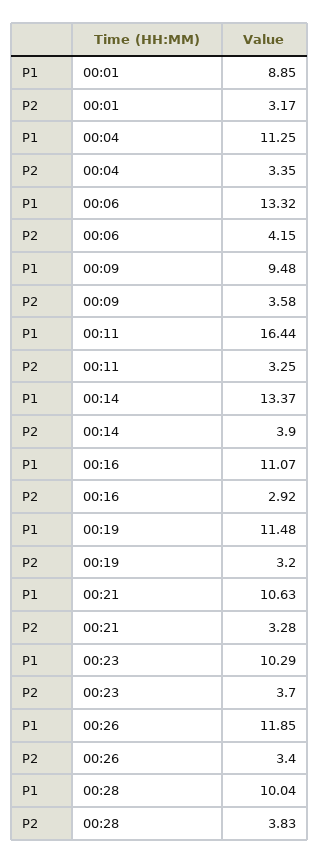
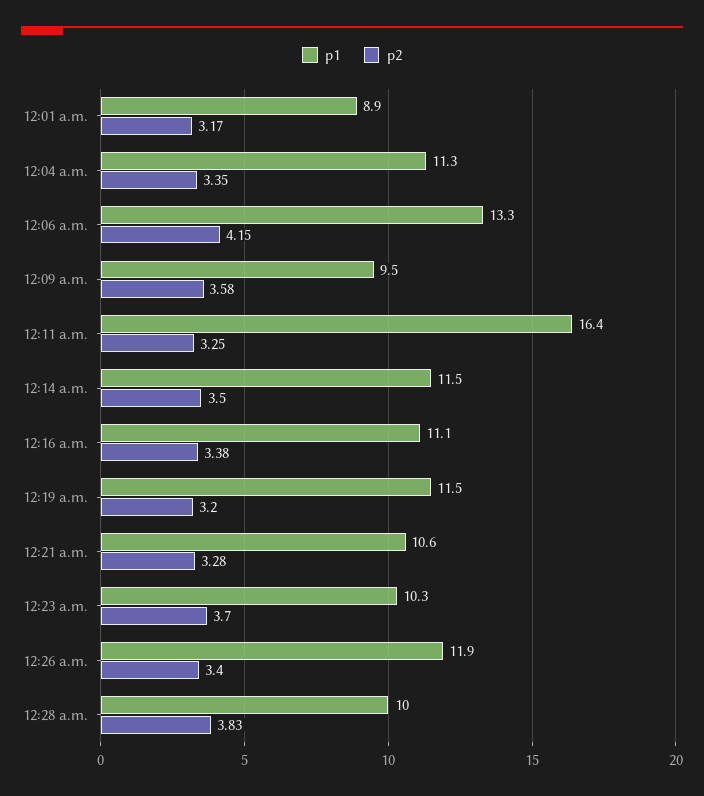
  {
    "P1": {
      "00:01": 8.85,
      "00:04": 11.25,
      "00:06": 13.32,
      "00:09": 9.48,
      "00:11": 16.44,
-     "00:14": 13.37,
+     "00:14": 11.5,
      "00:16": 11.07,
      "00:19": 11.48,
      "00:21": 10.63,
      "00:23": 10.29,
      "00:26": 11.85,
      "00:28": 10.04
    },
    "P2": {
      "00:01": 3.17,
      "00:04": 3.35,
      "00:06": 4.15,
      "00:09": 3.58,
      "00:11": 3.25,
-     "00:14": 3.9,
+     "00:14": 3.5,
-     "00:16": 2.92,
+     "00:16": 3.38,
      "00:19": 3.2,
      "00:21": 3.28,
      "00:23": 3.7,
      "00:26": 3.4,
      "00:28": 3.83
    }
  }

